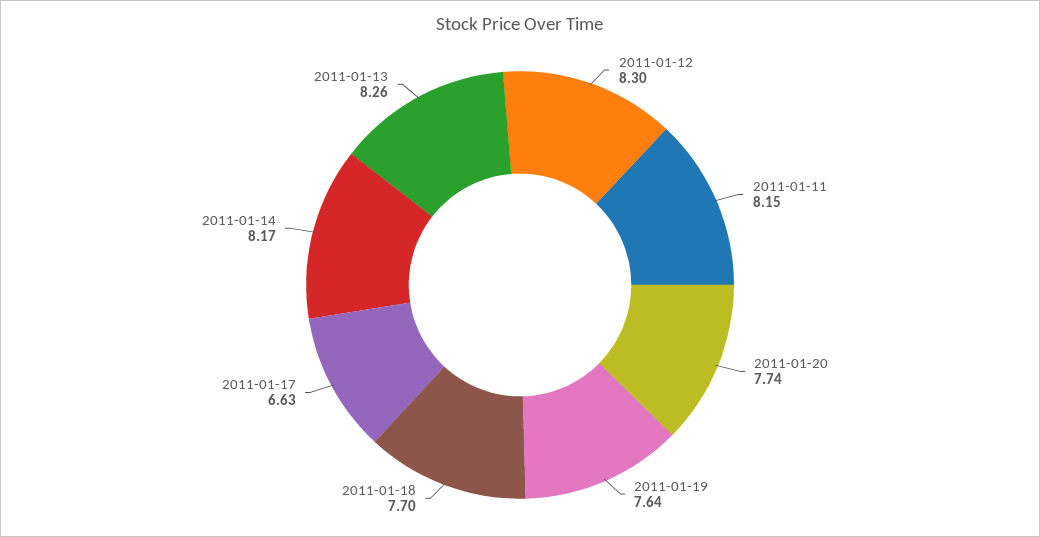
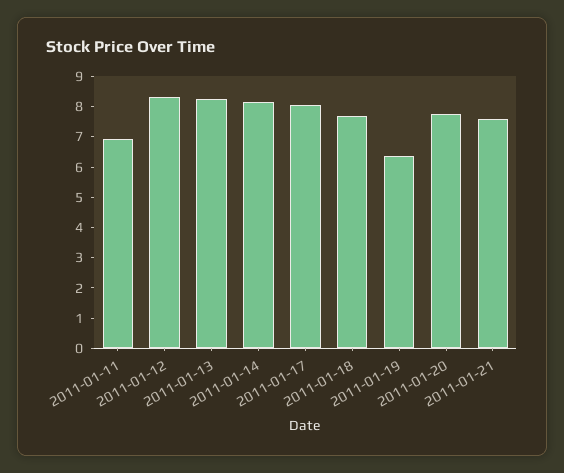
  {
    "2011-01-12": 8.3,
-   "2011-01-11": 8.15,
+   "2011-01-11": 7,
    "2011-01-20": 7.74,
-   "2011-01-19": 7.64,
+   "2011-01-19": 6.5,
    "2011-01-18": 7.7,
-   "2011-01-17": 6.63,
+   "2011-01-17": 8,
    "2011-01-14": 8.17,
-   "2011-01-13": 8.26
+   "2011-01-13": 8.26,
+   "2011-01-21": 7.5
  }

